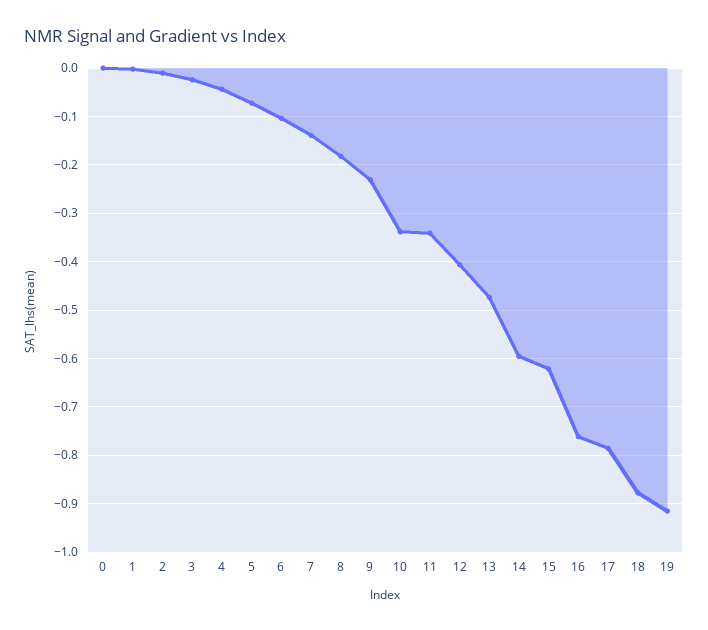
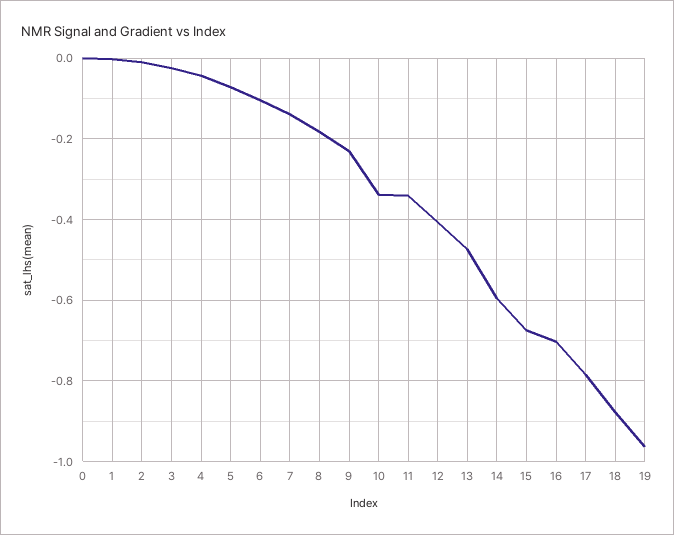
  {
    "0": 0,
    "1": 0,
    "2": -0.02,
    "3": -0.02,
    "4": -0.04,
    "5": -0.08,
    "6": -0.1,
    "7": -0.14,
    "8": -0.18,
    "9": -0.24,
    "10": -0.34,
    "11": -0.34,
    "12": -0.4,
    "13": -0.48,
    "14": -0.6,
-   "15": -0.62,
+   "15": -0.68,
-   "16": -0.76,
+   "16": -0.7,
    "17": -0.78,
    "18": -0.88,
-   "19": -0.92
+   "19": -0.96
  }

